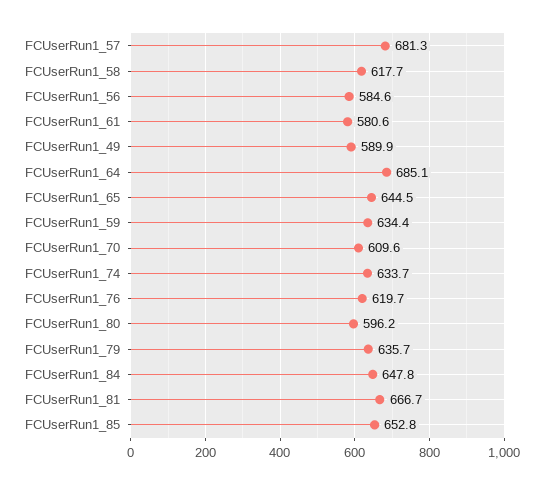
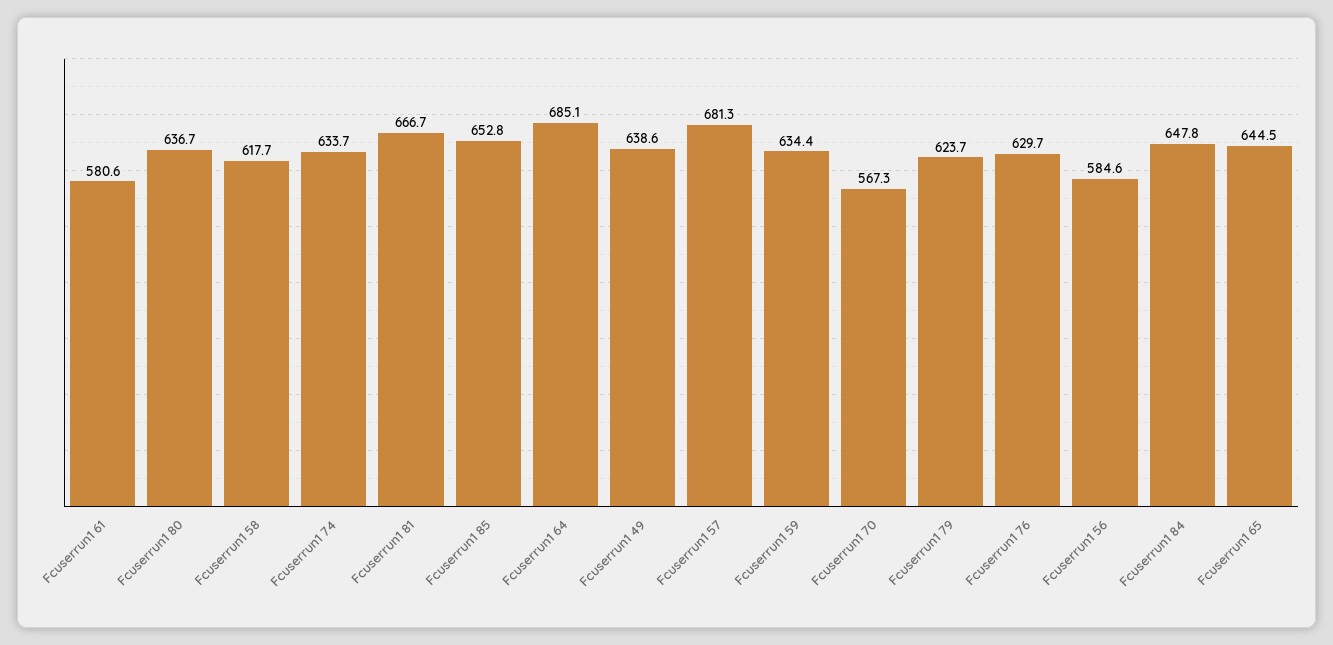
  {
    "FCUserRun1_57": 681.3,
    "FCUserRun1_58": 617.7,
    "FCUserRun1_56": 584.6,
    "FCUserRun1_61": 580.6,
-   "FCUserRun1_49": 589.9,
+   "FCUserRun1_49": 638.6,
    "FCUserRun1_64": 685.1,
    "FCUserRun1_65": 644.5,
    "FCUserRun1_59": 634.4,
-   "FCUserRun1_70": 609.6,
+   "FCUserRun1_70": 567.3,
    "FCUserRun1_74": 633.7,
-   "FCUserRun1_76": 619.7,
+   "FCUserRun1_76": 629.7,
-   "FCUserRun1_80": 596.2,
+   "FCUserRun1_80": 636.7,
-   "FCUserRun1_79": 635.7,
+   "FCUserRun1_79": 623.7,
    "FCUserRun1_84": 647.8,
    "FCUserRun1_81": 666.7,
    "FCUserRun1_85": 652.8
  }

